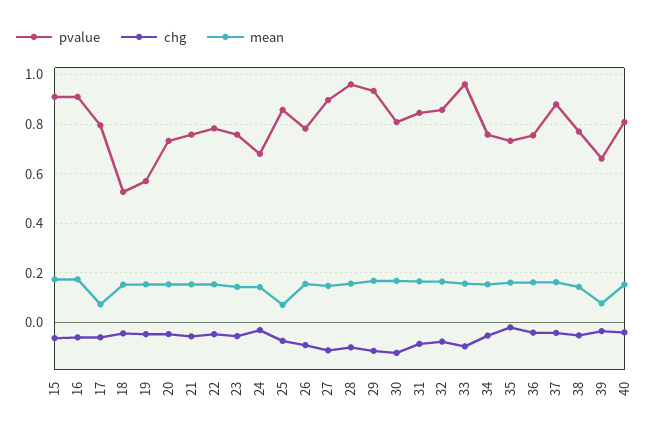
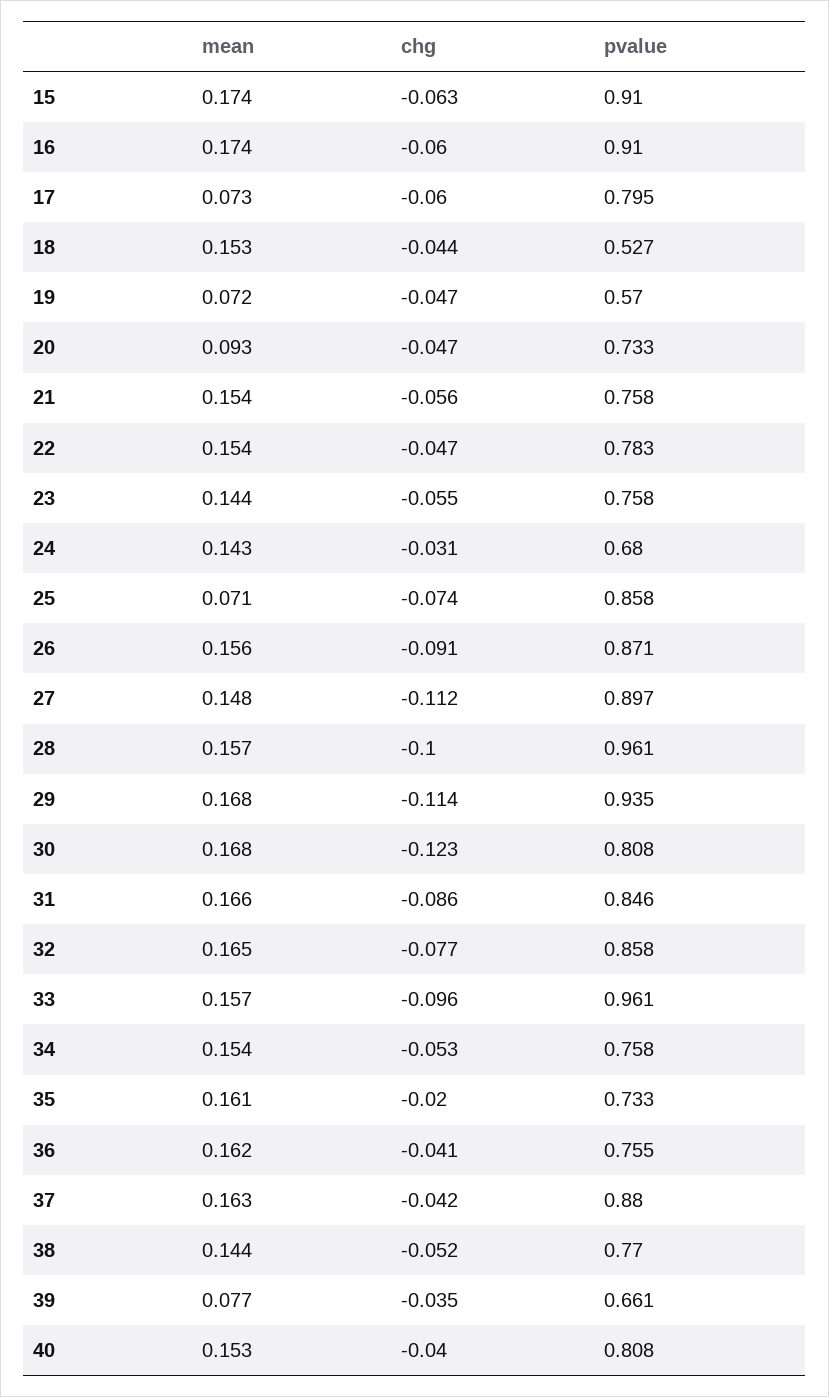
  {
    "pvalue": {
      "15": 0.91,
      "16": 0.91,
      "17": 0.795,
      "18": 0.527,
      "19": 0.57,
      "20": 0.733,
      "21": 0.758,
      "22": 0.783,
      "23": 0.758,
      "24": 0.68,
      "25": 0.858,
-     "26": 0.775,
+     "26": 0.871,
      "27": 0.897,
      "28": 0.961,
      "29": 0.935,
      "30": 0.808,
      "31": 0.846,
      "32": 0.858,
      "33": 0.961,
      "34": 0.758,
      "35": 0.733,
      "36": 0.755,
      "37": 0.88,
      "38": 0.77,
      "39": 0.661,
      "40": 0.808
    },
    "chg": {
      "15": -0.063,
      "16": -0.06,
      "17": -0.06,
      "18": -0.044,
      "19": -0.047,
      "20": -0.047,
      "21": -0.056,
      "22": -0.047,
      "23": -0.055,
      "24": -0.031,
      "25": -0.074,
      "26": -0.091,
      "27": -0.112,
      "28": -0.1,
      "29": -0.114,
      "30": -0.123,
      "31": -0.086,
      "32": -0.077,
      "33": -0.096,
      "34": -0.053,
      "35": -0.02,
      "36": -0.041,
      "37": -0.042,
      "38": -0.052,
      "39": -0.035,
      "40": -0.04
    },
    "mean": {
      "15": 0.174,
      "16": 0.174,
      "17": 0.073,
      "18": 0.153,
-     "19": 0.15,
+     "19": 0.072,
-     "20": 0.15,
+     "20": 0.093,
      "21": 0.154,
      "22": 0.154,
      "23": 0.144,
      "24": 0.143,
      "25": 0.071,
      "26": 0.156,
      "27": 0.148,
      "28": 0.157,
      "29": 0.168,
      "30": 0.168,
      "31": 0.166,
      "32": 0.165,
      "33": 0.157,
      "34": 0.154,
      "35": 0.161,
      "36": 0.162,
      "37": 0.163,
      "38": 0.144,
      "39": 0.077,
      "40": 0.153
    }
  }

